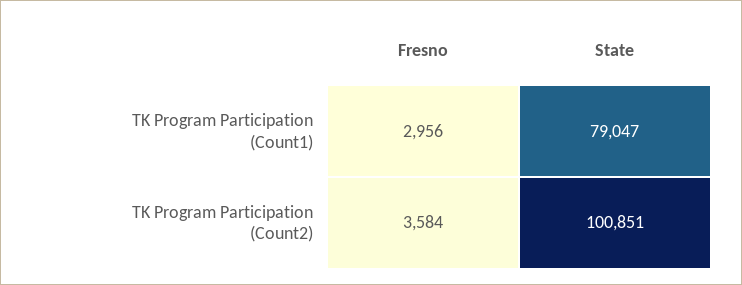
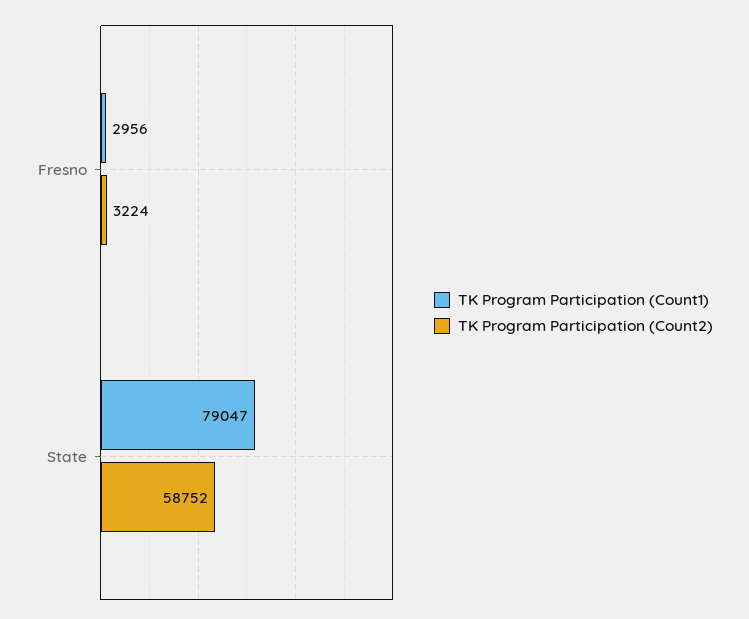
  {
    "TK Program Participation (Count1)": {
      "Fresno": 2956,
      "State": 79047
    },
    "TK Program Participation (Count2)": {
-     "Fresno": 3584,
+     "Fresno": 3224,
-     "State": 100851
+     "State": 58752
    }
  }

